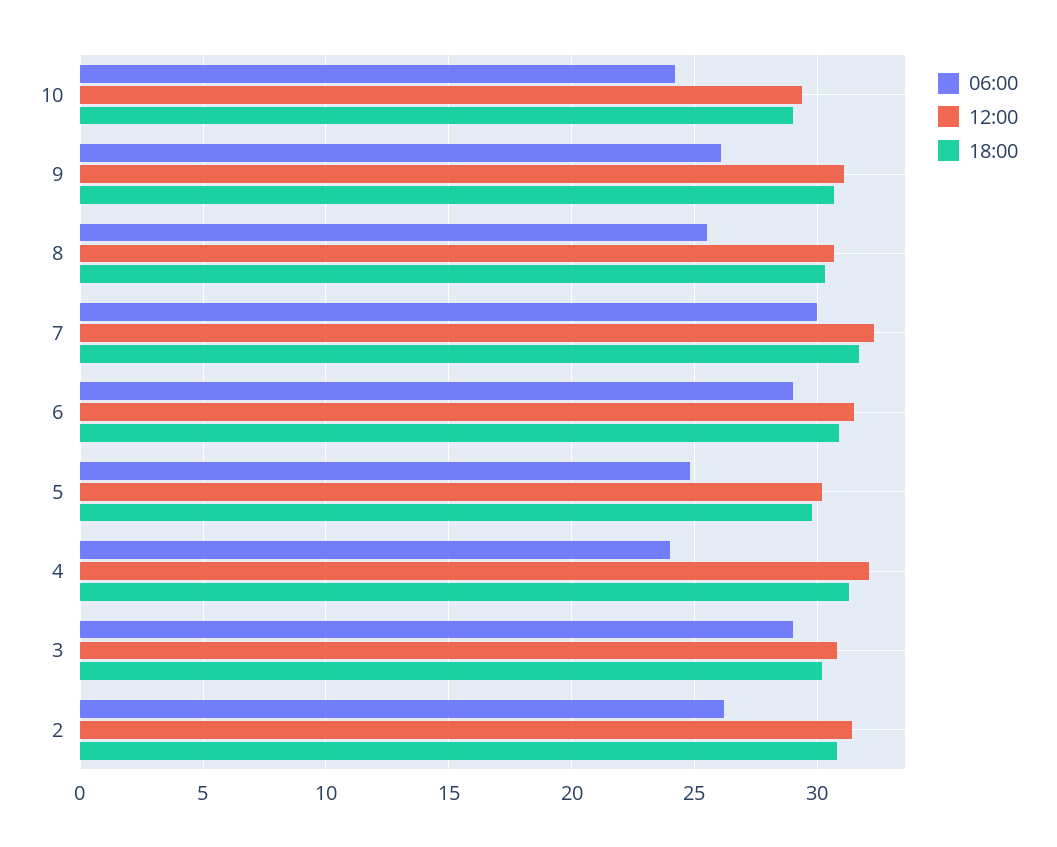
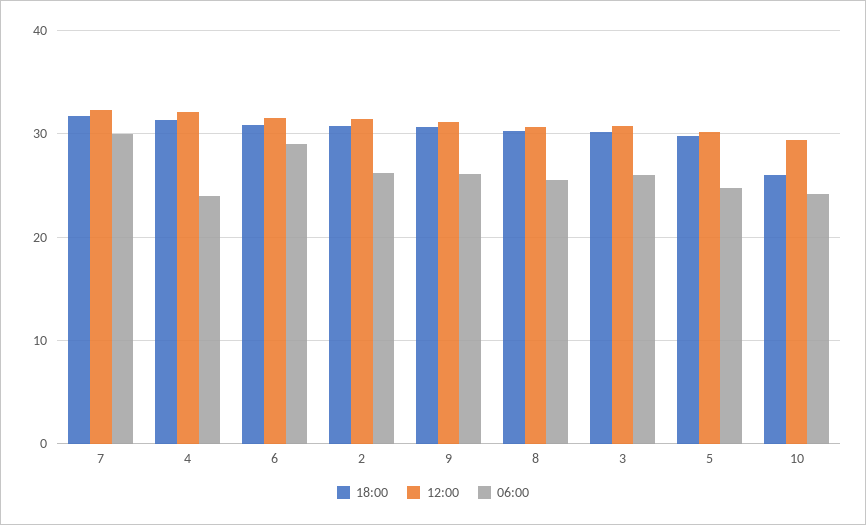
  {
    "06:00": {
      "10": 24,
      "9": 26,
      "8": 25.5,
      "7": 30,
      "6": 29,
      "5": 25,
      "4": 24,
-     "3": 29,
+     "3": 26,
      "2": 26
    },
    "12:00": {
      "10": 29.5,
      "9": 31,
      "8": 30.5,
      "7": 32.5,
      "6": 31.5,
      "5": 30,
      "4": 32,
      "3": 31,
      "2": 31.5
    },
    "18:00": {
-     "10": 29,
+     "10": 26,
      "9": 30.5,
      "8": 30.5,
      "7": 31.5,
      "6": 31,
      "5": 30,
      "4": 31.5,
      "3": 30,
      "2": 31
    }
  }

